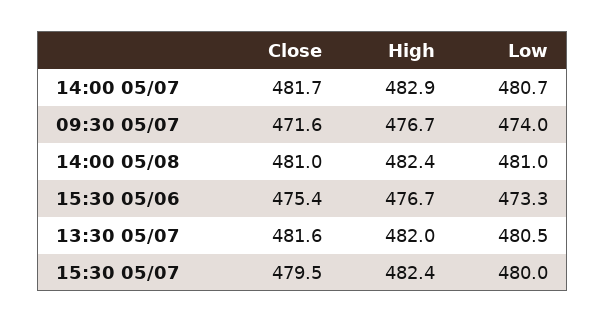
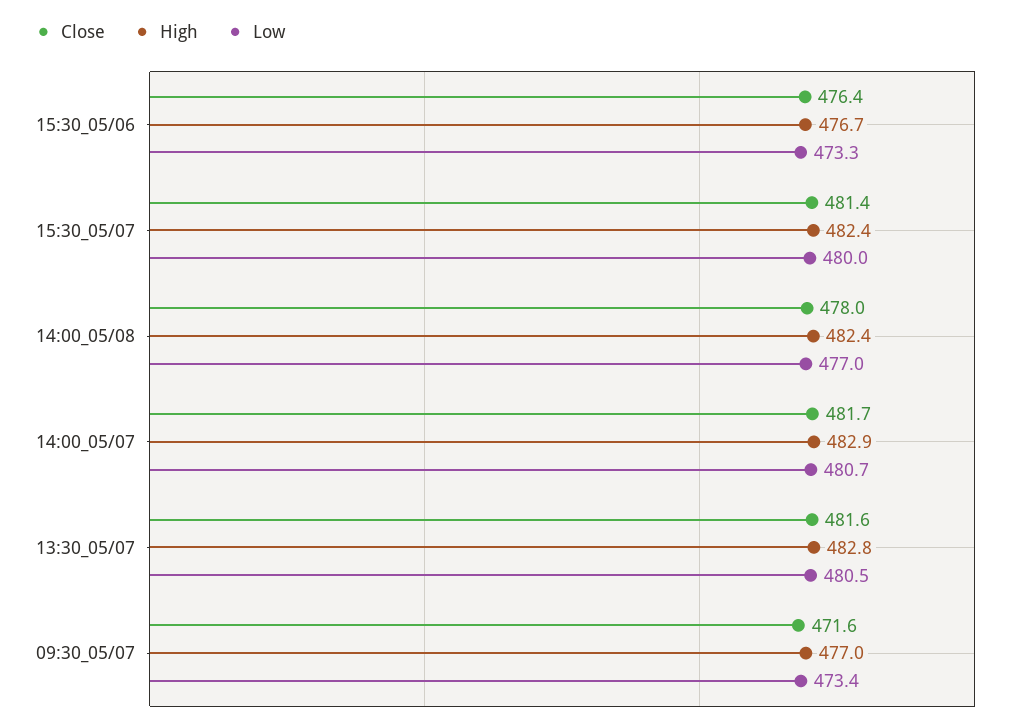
  {
    "Close": {
      "14:00 05/07": 481.7,
      "09:30 05/07": 471.6,
-     "14:00 05/08": 481,
+     "14:00 05/08": 478,
-     "15:30 05/06": 475.4,
+     "15:30 05/06": 476.4,
      "13:30 05/07": 481.6,
-     "15:30 05/07": 479.5
+     "15:30 05/07": 481.4
    },
    "High": {
      "14:00 05/07": 482.9,
-     "09:30 05/07": 476.7,
+     "09:30 05/07": 477,
      "14:00 05/08": 482.4,
      "15:30 05/06": 476.7,
-     "13:30 05/07": 482,
+     "13:30 05/07": 482.8,
      "15:30 05/07": 482.4
    },
    "Low": {
      "14:00 05/07": 480.7,
-     "09:30 05/07": 474,
+     "09:30 05/07": 473.4,
-     "14:00 05/08": 481,
+     "14:00 05/08": 477,
      "15:30 05/06": 473.3,
      "13:30 05/07": 480.5,
      "15:30 05/07": 480
    }
  }

